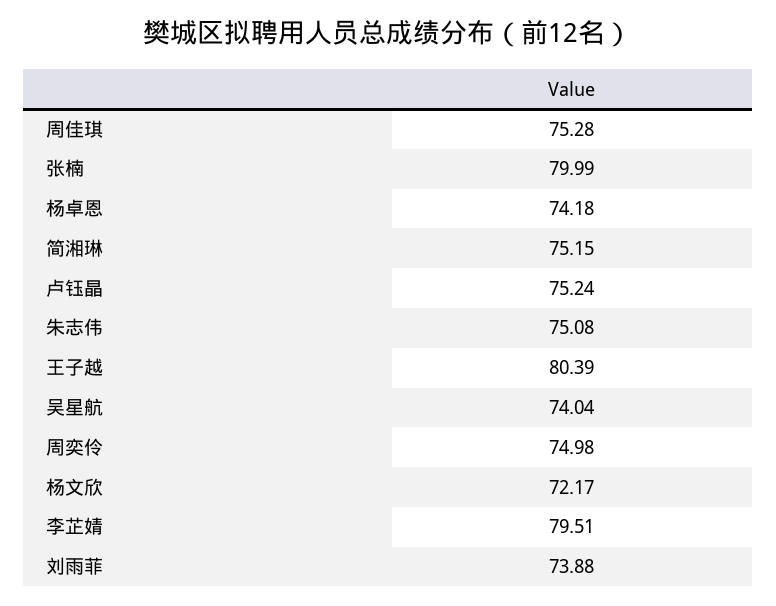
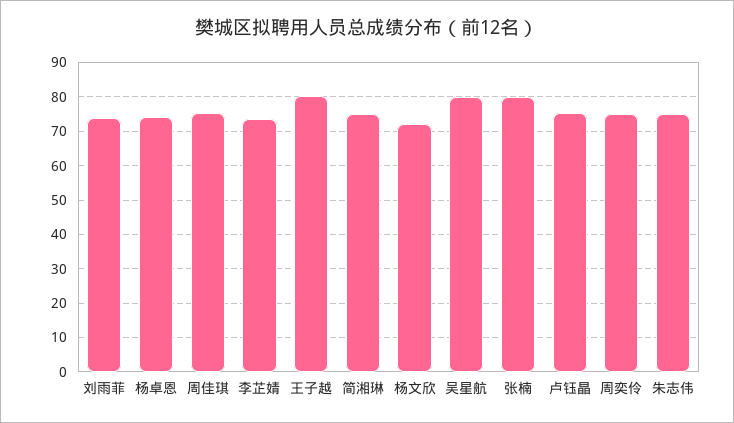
  {
    "周佳琪": 75.28,
    "张楠": 79.99,
    "杨卓恩": 74.18,
    "简湘琳": 75.15,
    "卢钰晶": 75.24,
    "朱志伟": 75.08,
    "王子越": 80.39,
-   "吴星航": 74.04,
+   "吴星航": 80,
    "周奕伶": 74.98,
    "杨文欣": 72.17,
-   "李芷婧": 79.51,
+   "李芷婧": 74,
    "刘雨菲": 73.88
  }

